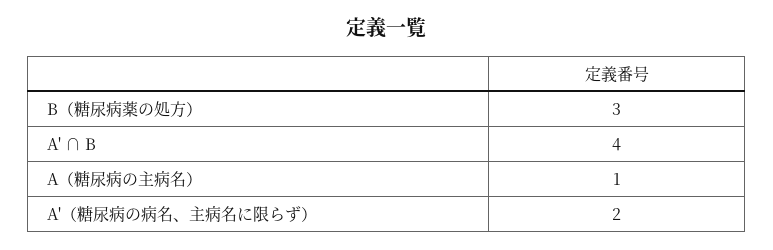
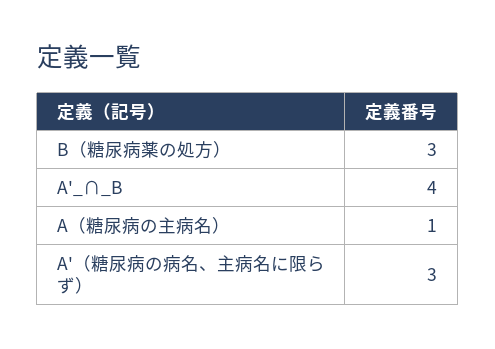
  {
    "B（糖尿病薬の処方）": 3,
    "A' ∩ B": 4,
    "A（糖尿病の主病名）": 1,
-   "A'（糖尿病の病名、主病名に限らず）": 2
+   "A'（糖尿病の病名、主病名に限らず）": 3
  }

